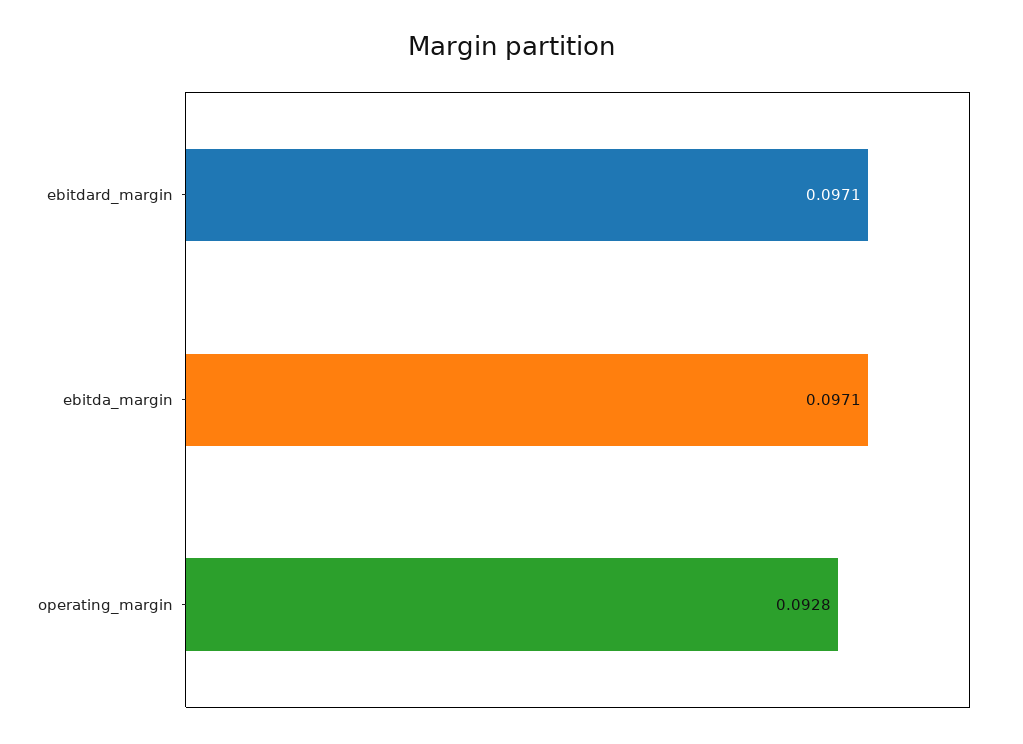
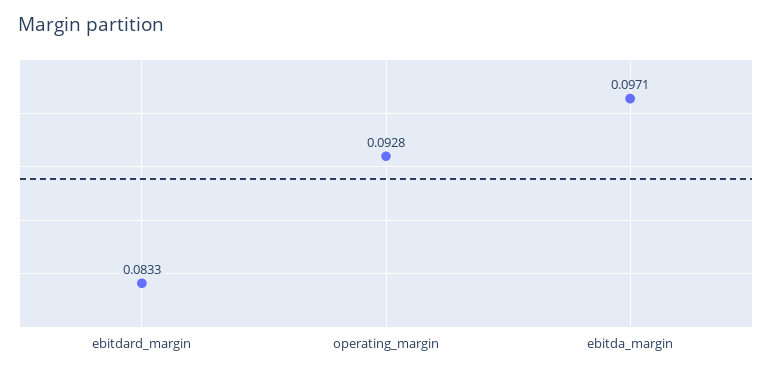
  {
-   "ebitdard_margin": 0.0971,
+   "ebitdard_margin": 0.0833,
    "ebitda_margin": 0.0971,
    "operating_margin": 0.0928
  }

